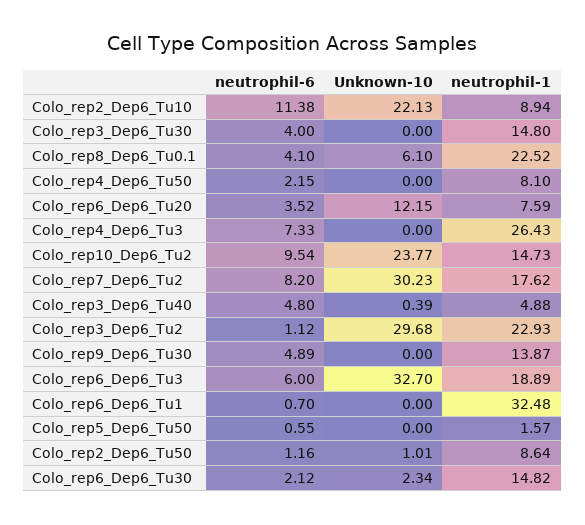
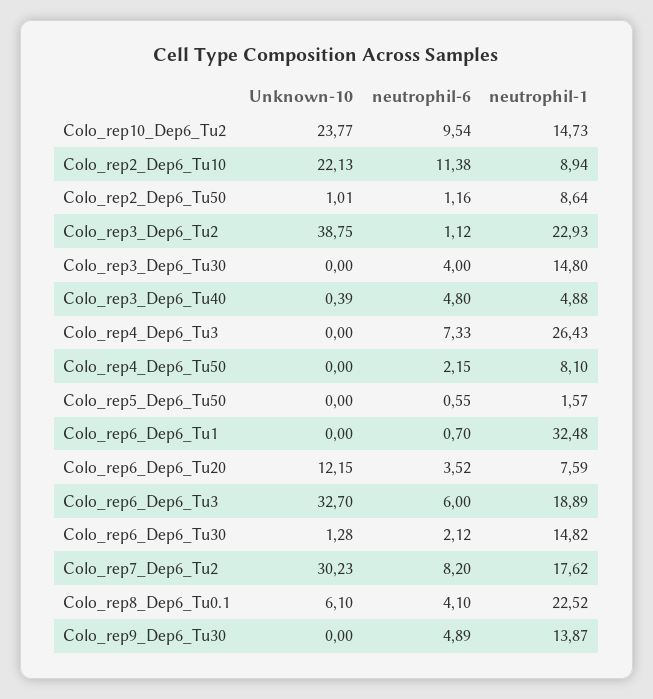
  {
    "neutrophil-6": {
      "Colo_rep2_Dep6_Tu10": 11.38,
      "Colo_rep3_Dep6_Tu30": 4,
      "Colo_rep8_Dep6_Tu0.1": 4.1,
      "Colo_rep4_Dep6_Tu50": 2.15,
      "Colo_rep6_Dep6_Tu20": 3.52,
      "Colo_rep4_Dep6_Tu3": 7.33,
      "Colo_rep10_Dep6_Tu2": 9.54,
      "Colo_rep7_Dep6_Tu2": 8.2,
      "Colo_rep3_Dep6_Tu40": 4.8,
      "Colo_rep3_Dep6_Tu2": 1.12,
      "Colo_rep9_Dep6_Tu30": 4.89,
      "Colo_rep6_Dep6_Tu3": 6,
      "Colo_rep6_Dep6_Tu1": 0.7,
      "Colo_rep5_Dep6_Tu50": 0.55,
      "Colo_rep2_Dep6_Tu50": 1.16,
      "Colo_rep6_Dep6_Tu30": 2.12
    },
    "Unknown-10": {
      "Colo_rep2_Dep6_Tu10": 22.13,
      "Colo_rep3_Dep6_Tu30": 0,
      "Colo_rep8_Dep6_Tu0.1": 6.1,
      "Colo_rep4_Dep6_Tu50": 0,
      "Colo_rep6_Dep6_Tu20": 12.15,
      "Colo_rep4_Dep6_Tu3": 0,
      "Colo_rep10_Dep6_Tu2": 23.77,
      "Colo_rep7_Dep6_Tu2": 30.23,
      "Colo_rep3_Dep6_Tu40": 0.39,
-     "Colo_rep3_Dep6_Tu2": 29.68,
+     "Colo_rep3_Dep6_Tu2": 38.75,
      "Colo_rep9_Dep6_Tu30": 0,
      "Colo_rep6_Dep6_Tu3": 32.7,
      "Colo_rep6_Dep6_Tu1": 0,
      "Colo_rep5_Dep6_Tu50": 0,
      "Colo_rep2_Dep6_Tu50": 1.01,
-     "Colo_rep6_Dep6_Tu30": 2.34
+     "Colo_rep6_Dep6_Tu30": 1.28
    },
    "neutrophil-1": {
      "Colo_rep2_Dep6_Tu10": 8.94,
      "Colo_rep3_Dep6_Tu30": 14.8,
      "Colo_rep8_Dep6_Tu0.1": 22.52,
      "Colo_rep4_Dep6_Tu50": 8.1,
      "Colo_rep6_Dep6_Tu20": 7.59,
      "Colo_rep4_Dep6_Tu3": 26.43,
      "Colo_rep10_Dep6_Tu2": 14.73,
      "Colo_rep7_Dep6_Tu2": 17.62,
      "Colo_rep3_Dep6_Tu40": 4.88,
      "Colo_rep3_Dep6_Tu2": 22.93,
      "Colo_rep9_Dep6_Tu30": 13.87,
      "Colo_rep6_Dep6_Tu3": 18.89,
      "Colo_rep6_Dep6_Tu1": 32.48,
      "Colo_rep5_Dep6_Tu50": 1.57,
      "Colo_rep2_Dep6_Tu50": 8.64,
      "Colo_rep6_Dep6_Tu30": 14.82
    }
  }

